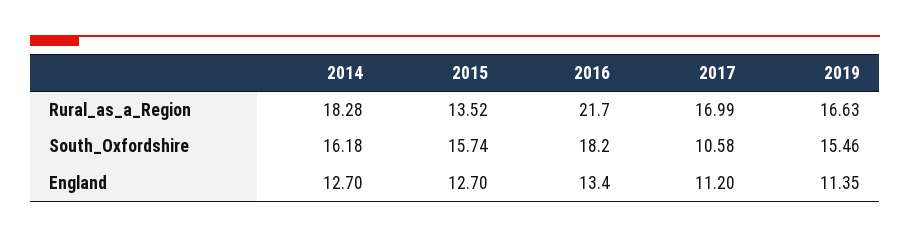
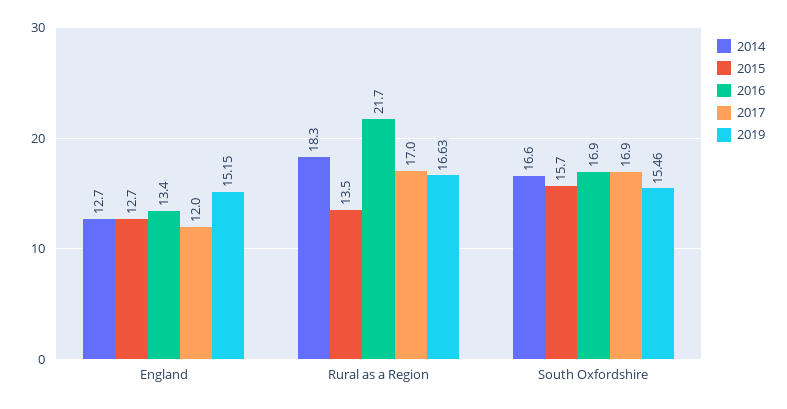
  {
    "2014": {
      "Rural_as_a_Region": 18.28,
-     "South_Oxfordshire": 16.18,
+     "South_Oxfordshire": 16.6,
      "England": 12.7
    },
    "2015": {
      "Rural_as_a_Region": 13.52,
      "South_Oxfordshire": 15.74,
      "England": 12.7
    },
    "2016": {
      "Rural_as_a_Region": 21.7,
-     "South_Oxfordshire": 18.2,
+     "South_Oxfordshire": 16.9,
      "England": 13.4
    },
    "2017": {
      "Rural_as_a_Region": 16.99,
-     "South_Oxfordshire": 10.58,
+     "South_Oxfordshire": 16.9,
-     "England": 11.2
+     "England": 12
    },
    "2019": {
      "Rural_as_a_Region": 16.63,
      "South_Oxfordshire": 15.46,
-     "England": 11.35
+     "England": 15.15
    }
  }

